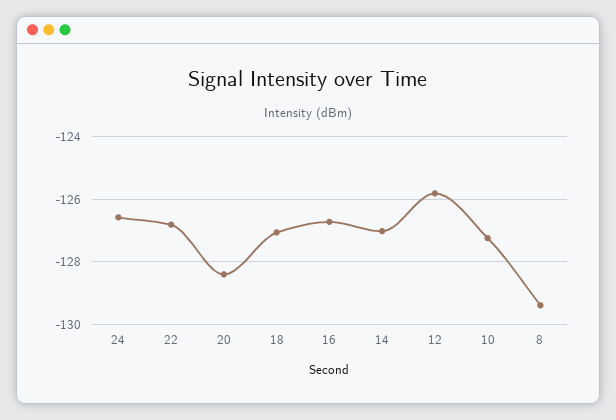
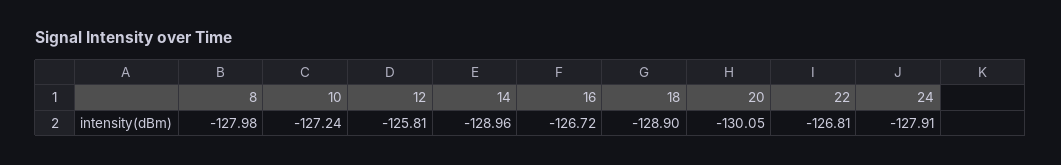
  {
-   "24": -126.6,
+   "24": -127.91,
    "22": -126.81,
-   "20": -128.4,
+   "20": -130.05,
-   "18": -127,
+   "18": -128.9,
    "16": -126.72,
-   "14": -127,
+   "14": -128.96,
    "12": -125.81,
    "10": -127.24,
-   "8": -129.4
+   "8": -127.98
  }

